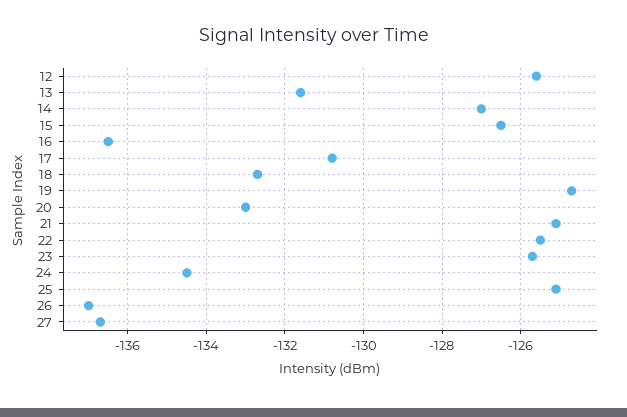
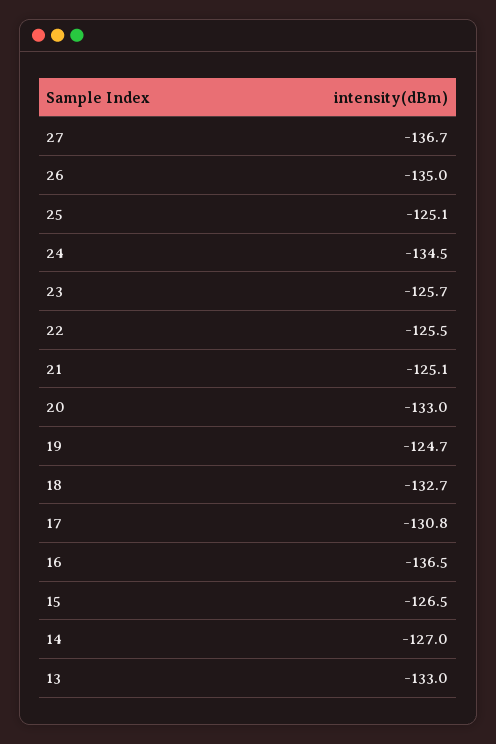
  {
-   "12": -125.5,
-   "13": -131.5,
+   "13": -133,
    "14": -127,
    "15": -126.5,
    "16": -136.5,
    "17": -130.8,
    "18": -132.7,
    "19": -124.7,
    "20": -133,
    "21": -125.1,
    "22": -125.5,
    "23": -125.7,
    "24": -134.5,
    "25": -125.1,
-   "26": -137,
+   "26": -135,
    "27": -136.7
  }

